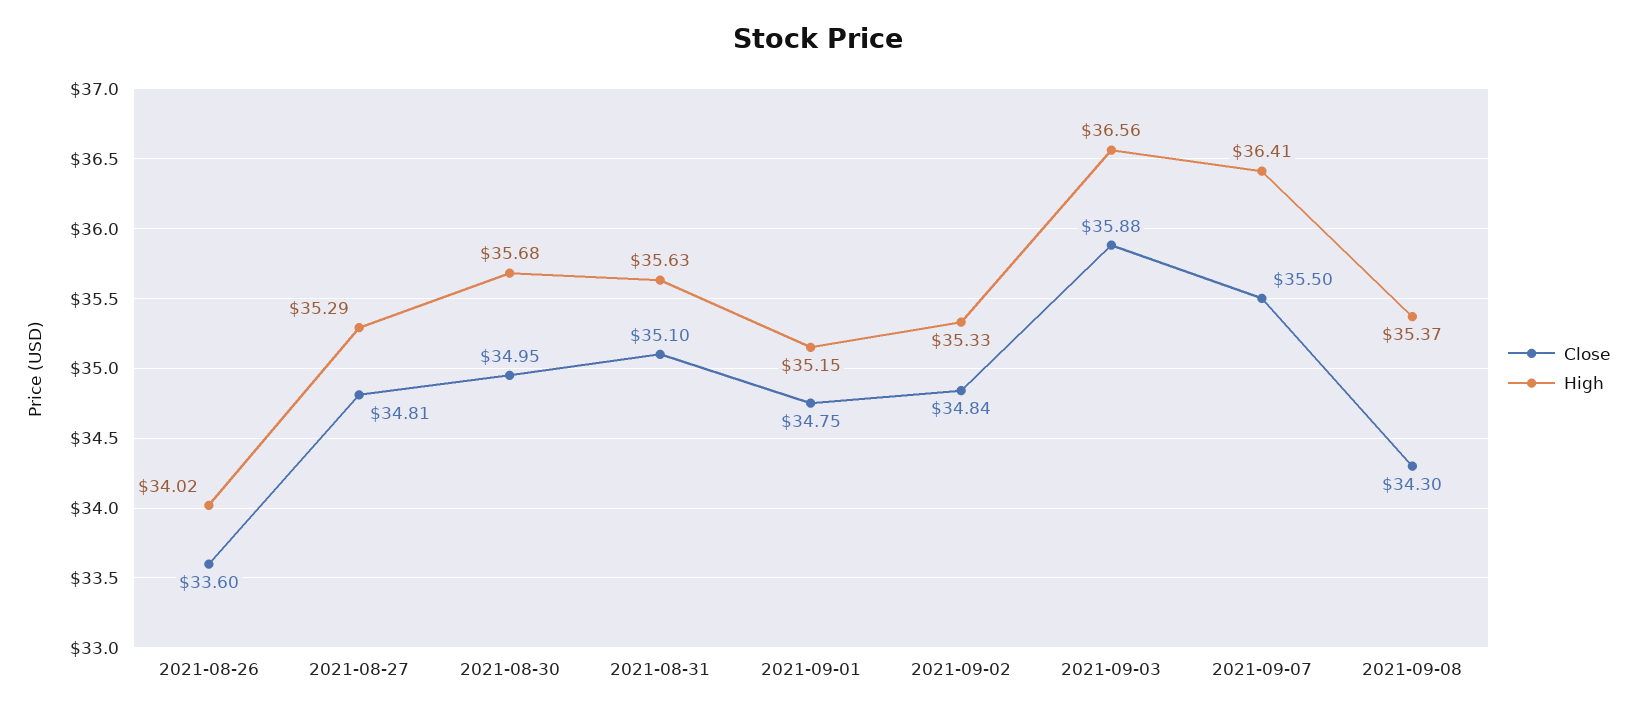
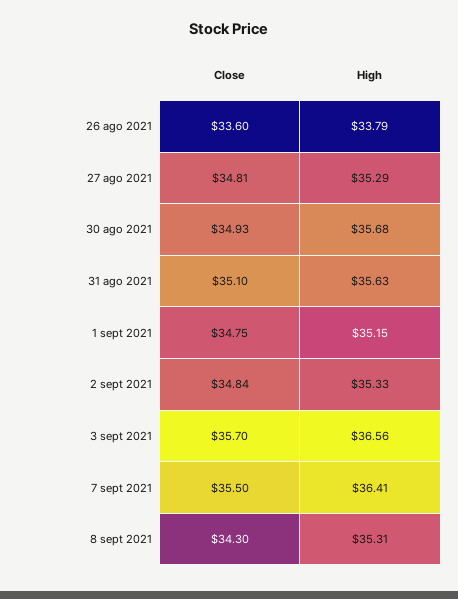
  {
    "Close": {
      "2021-08-26": 33.6,
      "2021-08-27": 34.81,
-     "2021-08-30": 34.95,
+     "2021-08-30": 34.93,
      "2021-08-31": 35.1,
      "2021-09-01": 34.75,
      "2021-09-02": 34.84,
-     "2021-09-03": 35.88,
+     "2021-09-03": 35.7,
      "2021-09-07": 35.5,
      "2021-09-08": 34.3
    },
    "High": {
-     "2021-08-26": 34.02,
+     "2021-08-26": 33.79,
      "2021-08-27": 35.29,
      "2021-08-30": 35.68,
      "2021-08-31": 35.63,
      "2021-09-01": 35.15,
      "2021-09-02": 35.33,
      "2021-09-03": 36.56,
      "2021-09-07": 36.41,
-     "2021-09-08": 35.37
+     "2021-09-08": 35.31
    }
  }

